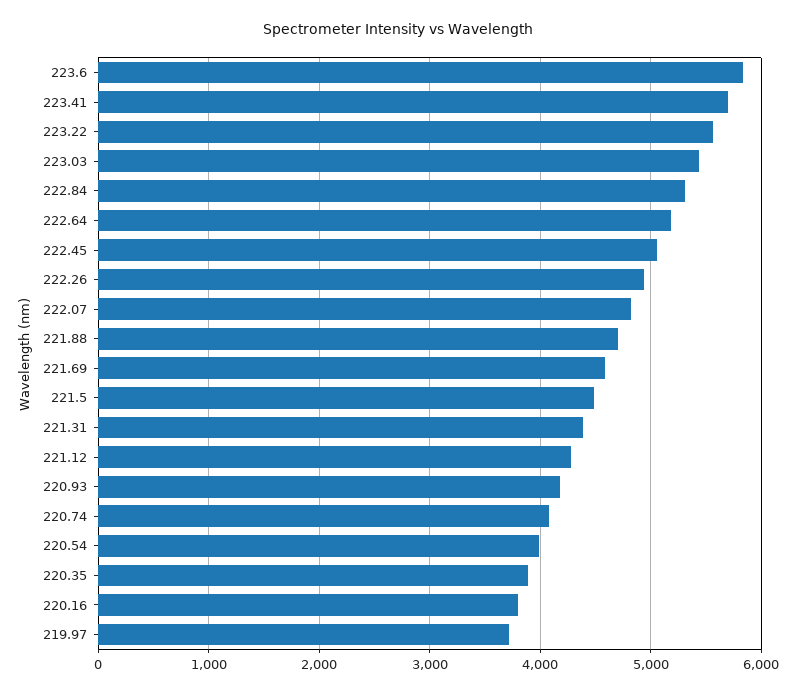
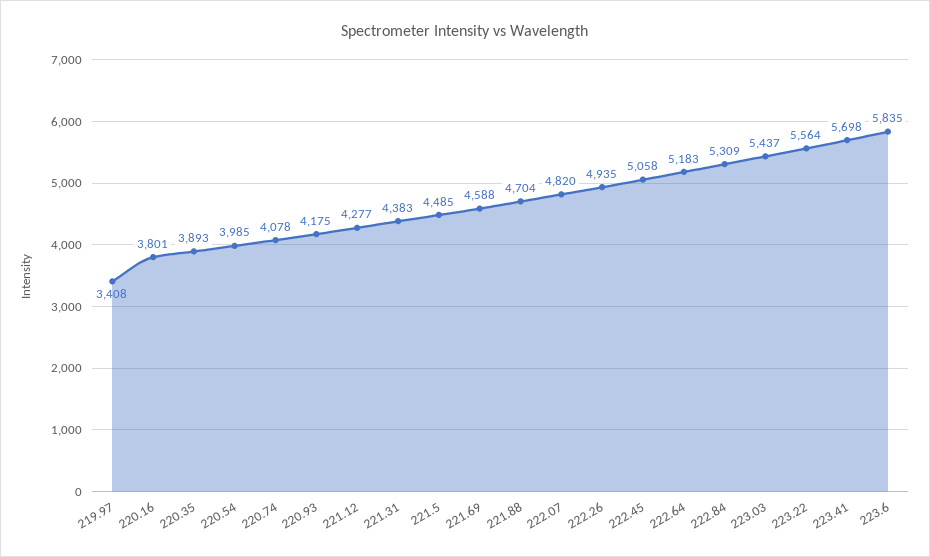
  {
    "223.6": 5835,
    "223.41": 5698,
    "223.22": 5564,
    "223.03": 5437,
    "222.84": 5309,
    "222.64": 5183,
    "222.45": 5058,
    "222.26": 4935,
    "222.07": 4820,
    "221.88": 4704,
    "221.69": 4588,
    "221.5": 4485,
    "221.31": 4383,
    "221.12": 4277,
    "220.93": 4175,
    "220.74": 4078,
    "220.54": 3985,
    "220.35": 3893,
    "220.16": 3801,
-   "219.97": 3700
+   "219.97": 3408
  }

